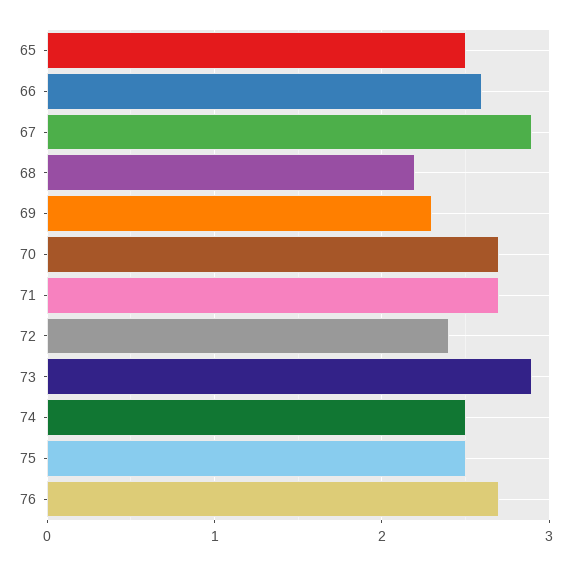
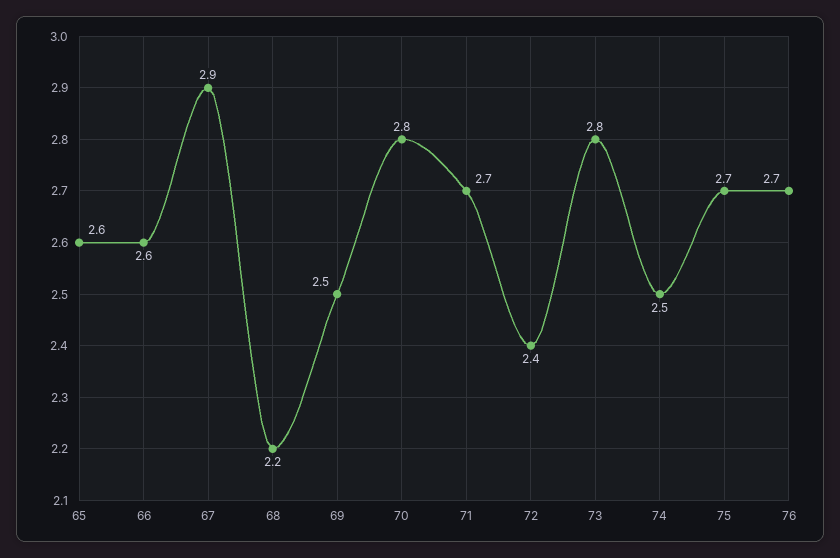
  {
-   "65": 2.5,
+   "65": 2.6,
    "66": 2.6,
    "67": 2.9,
    "68": 2.2,
-   "69": 2.3,
+   "69": 2.5,
-   "70": 2.7,
+   "70": 2.8,
    "71": 2.7,
    "72": 2.4,
-   "73": 2.9,
+   "73": 2.8,
    "74": 2.5,
-   "75": 2.5,
+   "75": 2.7,
    "76": 2.7
  }

